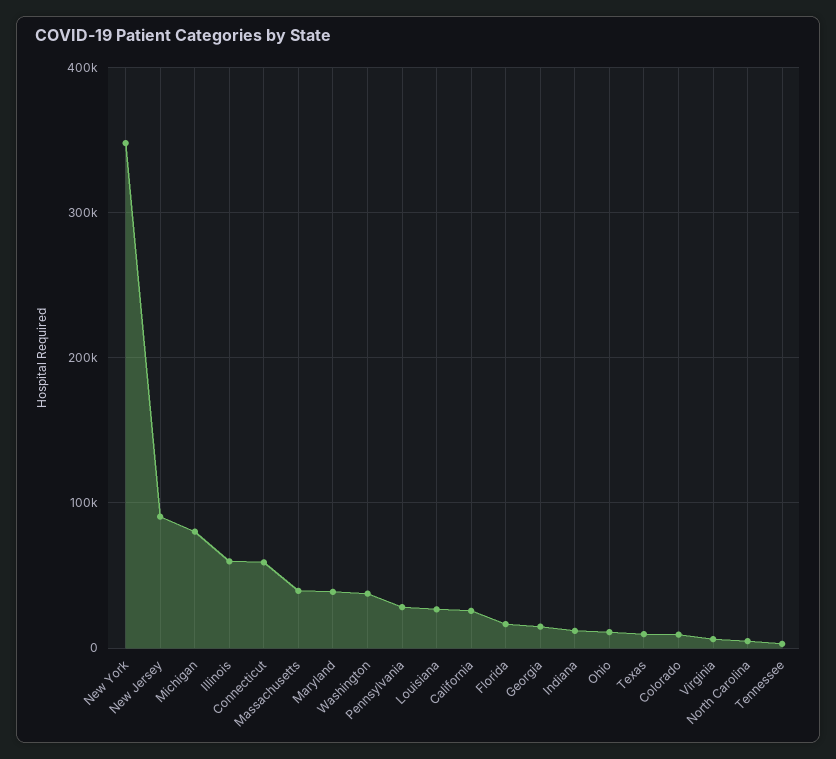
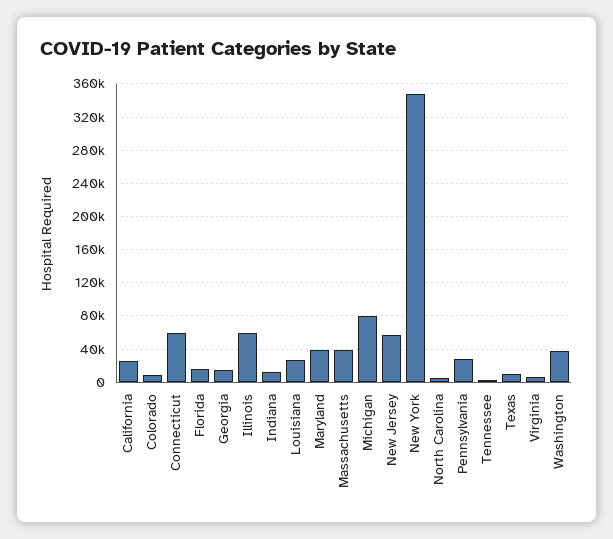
  {
    "New York": 350000,
-   "New Jersey": 90000,
+   "New Jersey": 60000,
    "Michigan": 80000,
    "Illinois": 60000,
    "Connecticut": 60000,
    "Massachusetts": 40000,
    "Maryland": 40000,
    "Washington": 40000,
    "Pennsylvania": 30000,
    "Louisiana": 30000,
    "California": 30000,
    "Florida": 20000,
    "Georgia": 10000,
    "Indiana": 10000,
-   "Ohio": 10000,
    "Texas": 10000,
    "Colorado": 10000,
    "Virginia": 10000,
    "North Carolina": 0,
    "Tennessee": 0
  }

